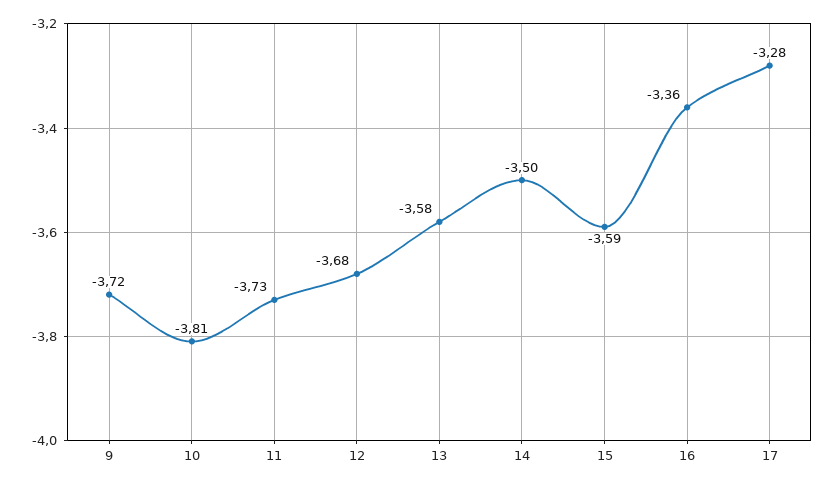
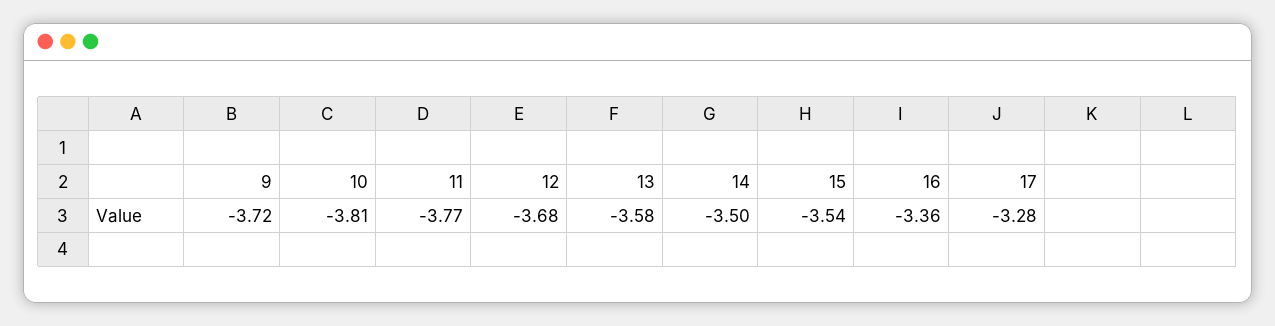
  {
    "9": -3.72,
    "10": -3.81,
-   "11": -3.73,
+   "11": -3.77,
    "12": -3.68,
    "13": -3.58,
    "14": -3.5,
-   "15": -3.59,
+   "15": -3.54,
    "16": -3.36,
    "17": -3.28
  }

